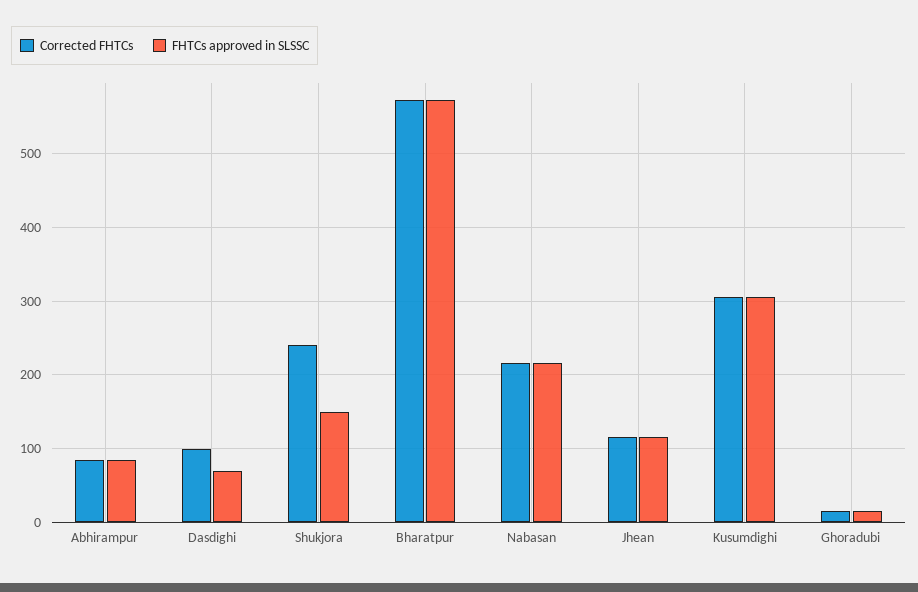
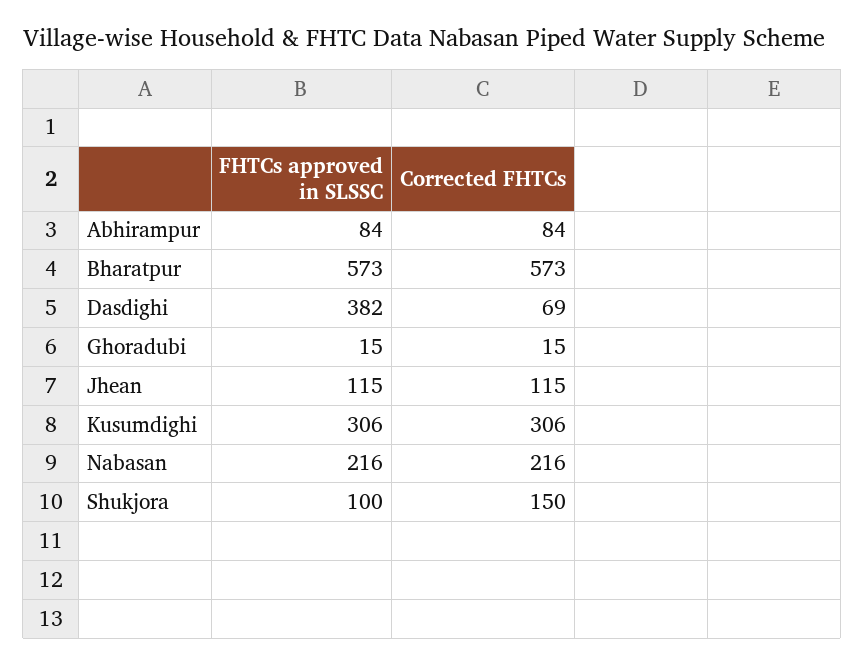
  {
    "Corrected FHTCs": {
      "Abhirampur": 84,
-     "Dasdighi": 100,
+     "Dasdighi": 69,
-     "Shukjora": 240,
+     "Shukjora": 150,
      "Bharatpur": 573,
      "Nabasan": 216,
      "Jhean": 115,
      "Kusumdighi": 306,
      "Ghoradubi": 15
    },
    "FHTCs approved in SLSSC": {
      "Abhirampur": 84,
-     "Dasdighi": 70,
+     "Dasdighi": 382,
-     "Shukjora": 150,
+     "Shukjora": 100,
      "Bharatpur": 573,
      "Nabasan": 216,
      "Jhean": 115,
      "Kusumdighi": 306,
      "Ghoradubi": 15
    }
  }

